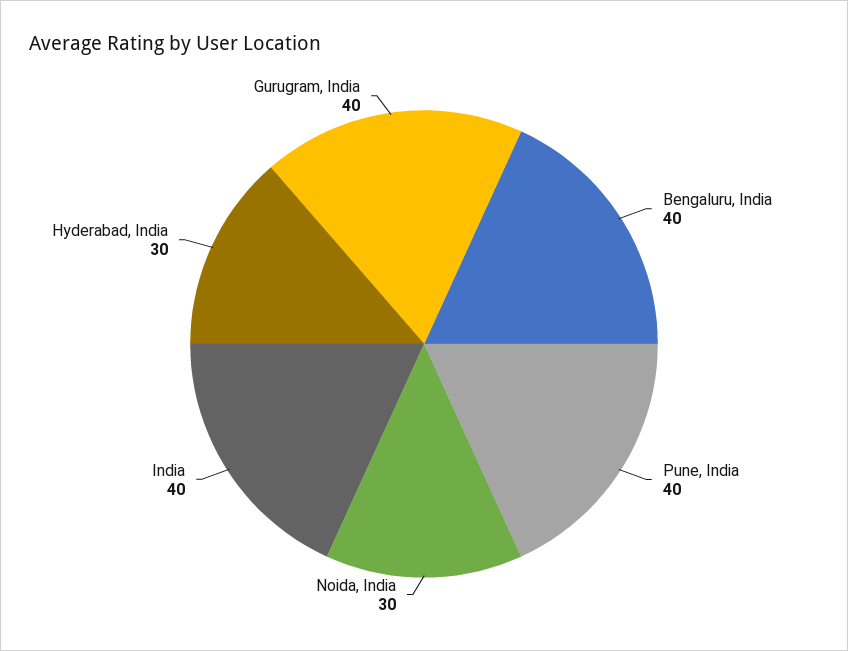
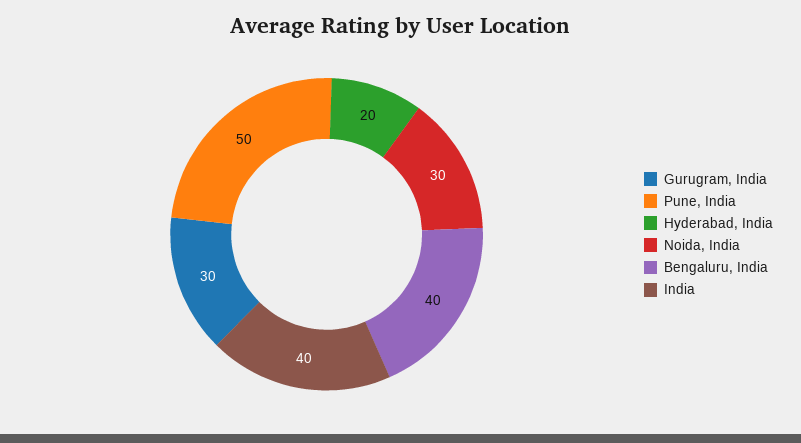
  {
    "Bengaluru, India": 40,
-   "Pune, India": 40,
+   "Pune, India": 50,
    "Noida, India": 30,
    "India": 40,
-   "Hyderabad, India": 30,
+   "Hyderabad, India": 20,
-   "Gurugram, India": 40
+   "Gurugram, India": 30
  }

